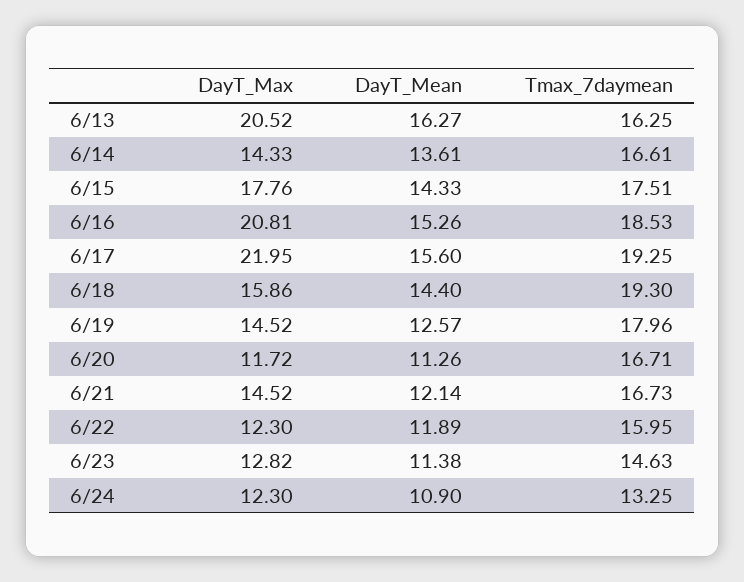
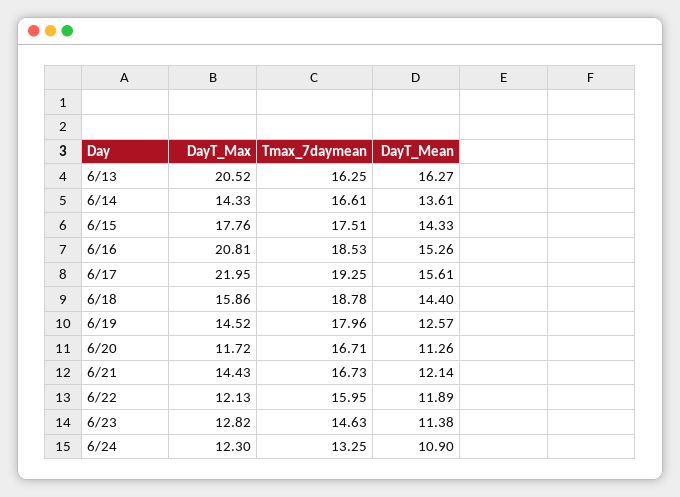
  {
    "DayT_Max": {
      "6/13": 20.52,
      "6/14": 14.33,
      "6/15": 17.76,
      "6/16": 20.81,
      "6/17": 21.95,
      "6/18": 15.86,
      "6/19": 14.52,
      "6/20": 11.72,
-     "6/21": 14.52,
+     "6/21": 14.43,
-     "6/22": 12.3,
+     "6/22": 12.13,
      "6/23": 12.82,
      "6/24": 12.3
    },
    "DayT_Mean": {
      "6/13": 16.27,
      "6/14": 13.61,
      "6/15": 14.33,
      "6/16": 15.26,
-     "6/17": 15.6,
+     "6/17": 15.61,
      "6/18": 14.4,
      "6/19": 12.57,
      "6/20": 11.26,
      "6/21": 12.14,
      "6/22": 11.89,
      "6/23": 11.38,
      "6/24": 10.9
    },
    "Tmax_7daymean": {
      "6/13": 16.25,
      "6/14": 16.61,
      "6/15": 17.51,
      "6/16": 18.53,
      "6/17": 19.25,
-     "6/18": 19.3,
+     "6/18": 18.78,
      "6/19": 17.96,
      "6/20": 16.71,
      "6/21": 16.73,
      "6/22": 15.95,
      "6/23": 14.63,
      "6/24": 13.25
    }
  }

